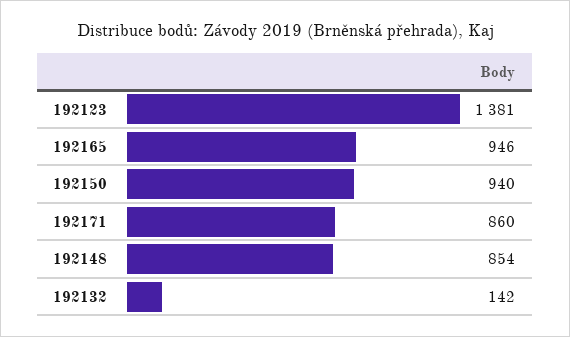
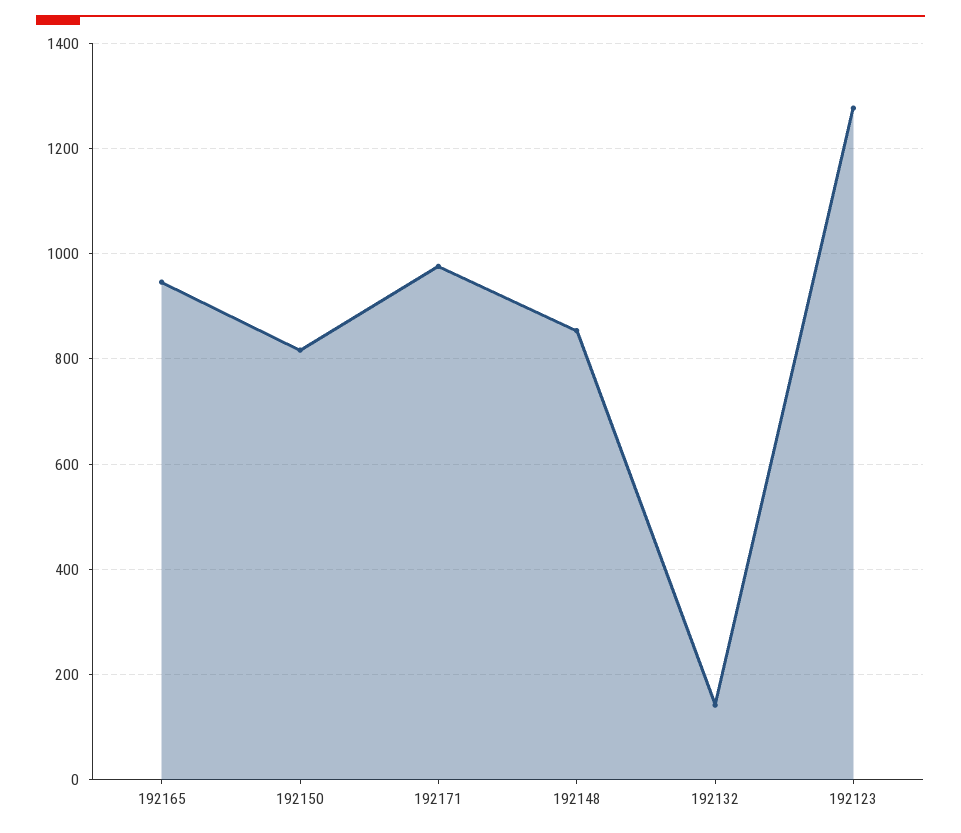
  {
-   "192123": 1381,
+   "192123": 1280,
    "192165": 946,
-   "192150": 940,
+   "192150": 820,
-   "192171": 860,
+   "192171": 980,
    "192148": 854,
    "192132": 142
  }

